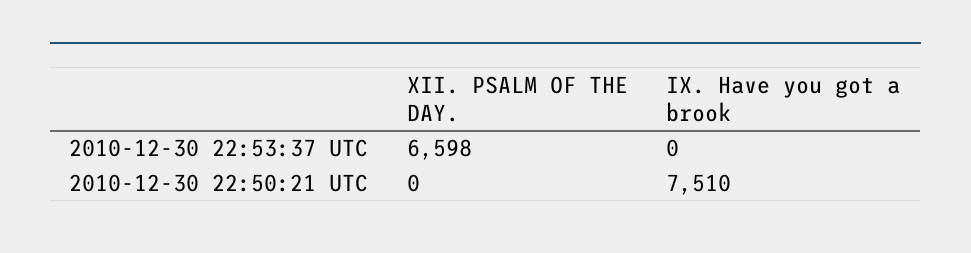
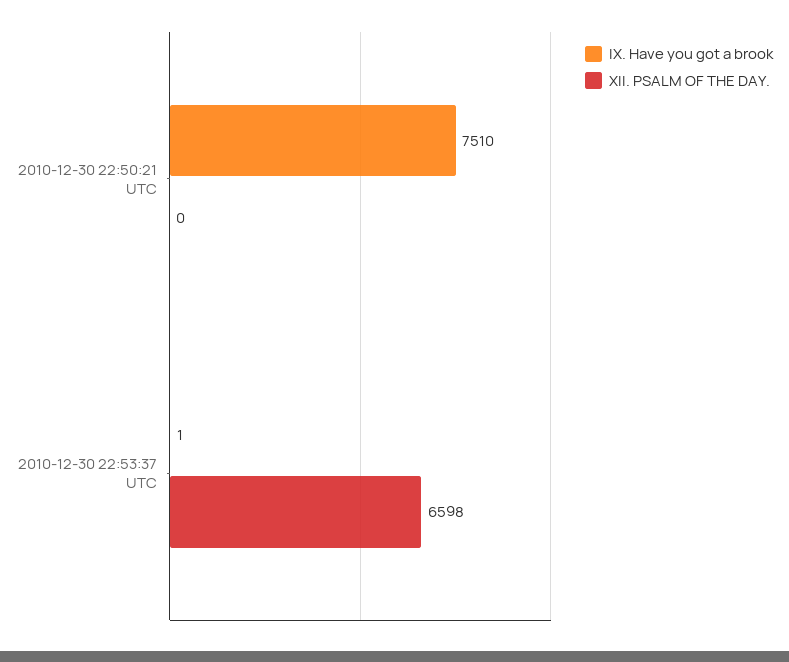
  {
    "XII. PSALM OF THE DAY.": {
      "2010-12-30 22:53:37 UTC": 6598,
      "2010-12-30 22:50:21 UTC": 0
    },
    "IX. Have you got a brook": {
-     "2010-12-30 22:53:37 UTC": 0,
+     "2010-12-30 22:53:37 UTC": 1,
      "2010-12-30 22:50:21 UTC": 7510
    }
  }

